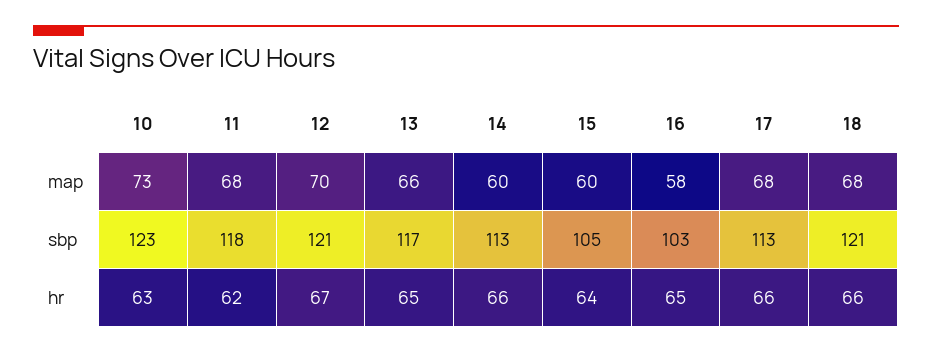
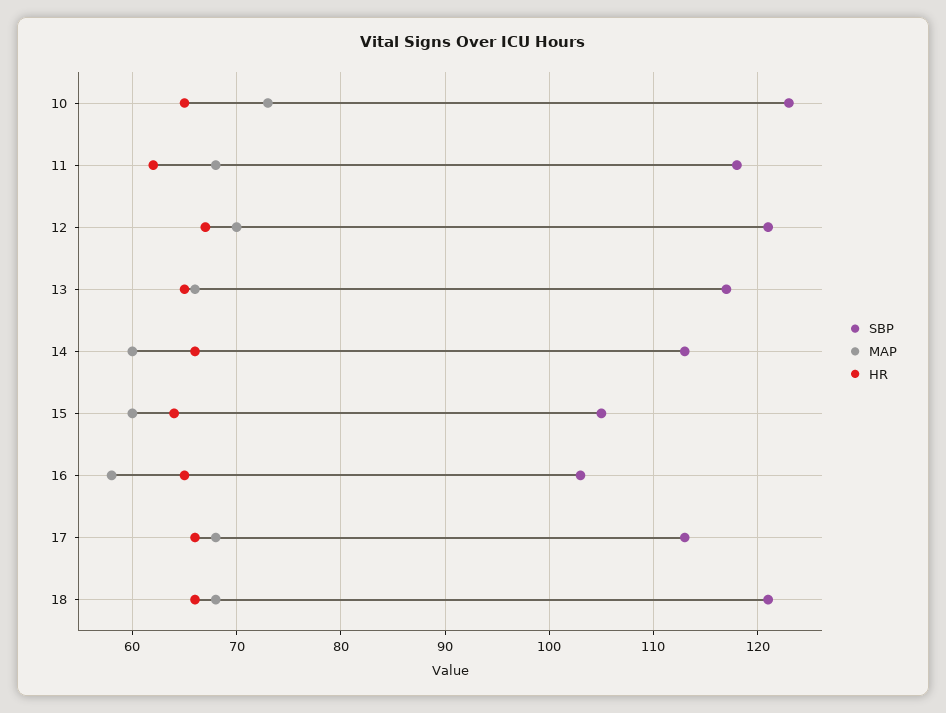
  {
    "map": {
      "10": 73,
      "11": 68,
      "12": 70,
      "13": 66,
      "14": 60,
      "15": 60,
      "16": 58,
      "17": 68,
      "18": 68
    },
    "sbp": {
      "10": 123,
      "11": 118,
      "12": 121,
      "13": 117,
      "14": 113,
      "15": 105,
      "16": 103,
      "17": 113,
      "18": 121
    },
    "hr": {
-     "10": 63,
+     "10": 65,
      "11": 62,
      "12": 67,
      "13": 65,
      "14": 66,
      "15": 64,
      "16": 65,
      "17": 66,
      "18": 66
    }
  }

